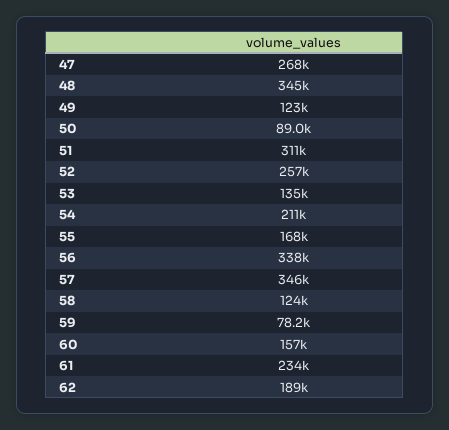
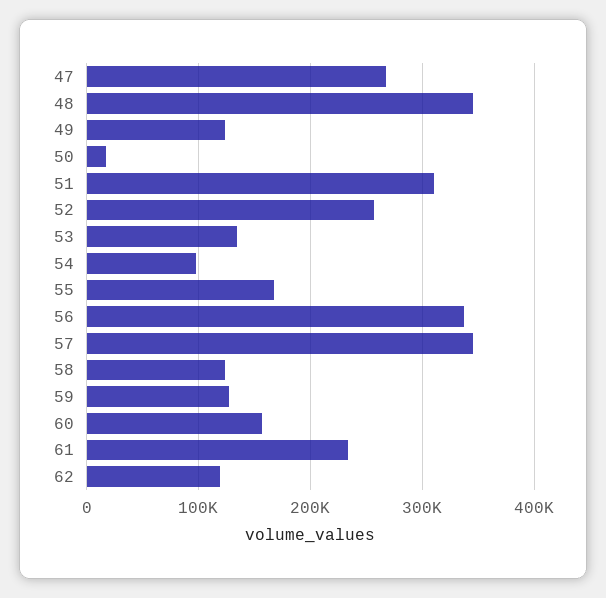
  {
    "47": 268000,
    "48": 345000,
    "49": 123000,
-   "50": 89000,
+   "50": 20000,
    "51": 311000,
    "52": 257000,
    "53": 135000,
-   "54": 211000,
+   "54": 100000,
    "55": 168000,
    "56": 338000,
    "57": 346000,
    "58": 124000,
-   "59": 78200,
+   "59": 130000,
    "60": 157000,
    "61": 234000,
-   "62": 189000
+   "62": 120000
  }

